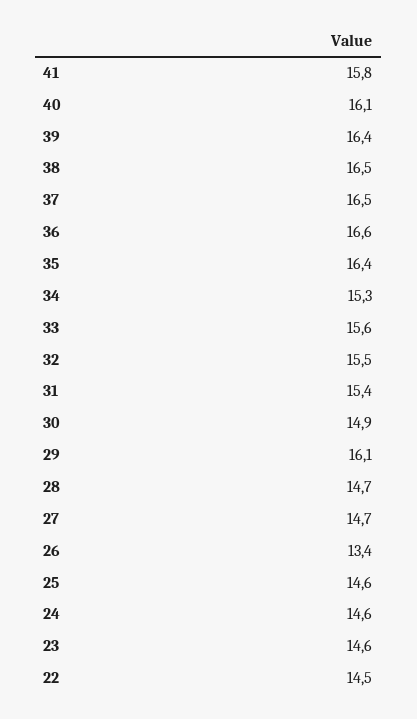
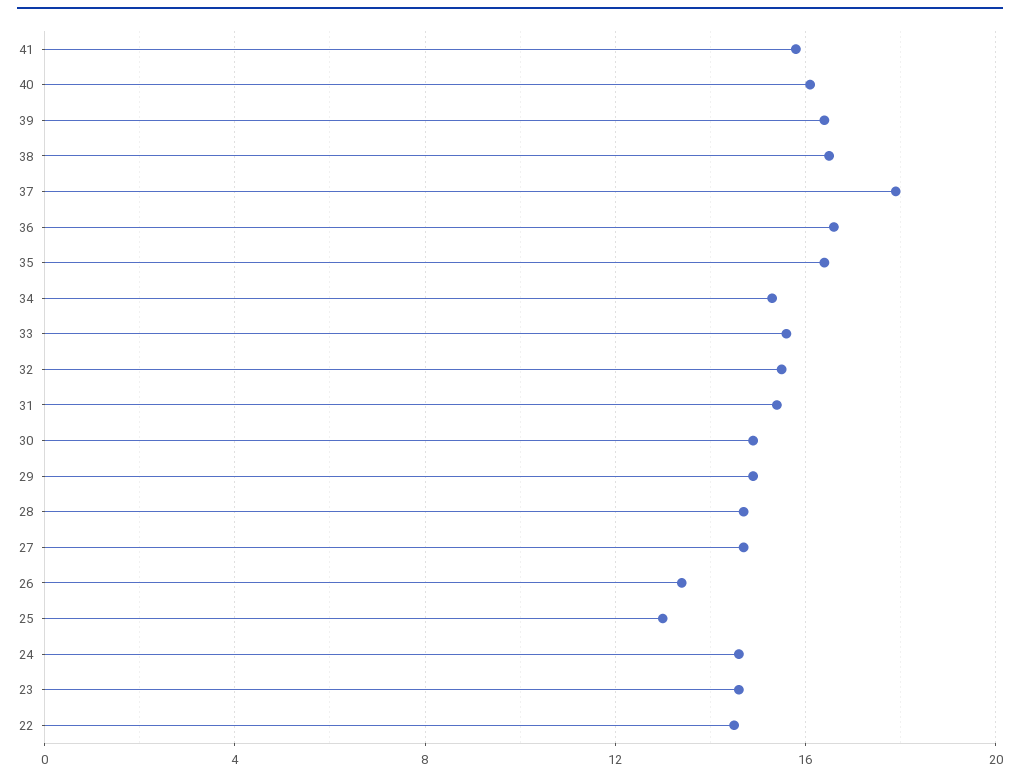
  {
    "41": 15.8,
    "40": 16.1,
    "39": 16.4,
    "38": 16.5,
-   "37": 16.5,
+   "37": 18,
    "36": 16.6,
    "35": 16.4,
    "34": 15.3,
    "33": 15.6,
    "32": 15.5,
    "31": 15.4,
    "30": 14.9,
-   "29": 16.1,
+   "29": 15,
    "28": 14.7,
    "27": 14.7,
    "26": 13.4,
-   "25": 14.6,
+   "25": 13,
    "24": 14.6,
    "23": 14.6,
    "22": 14.5
  }

